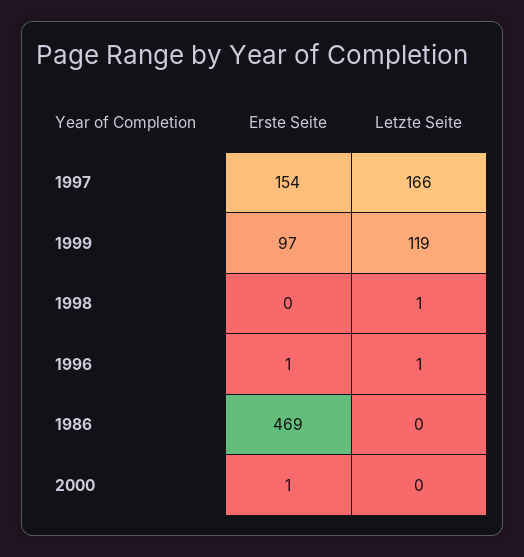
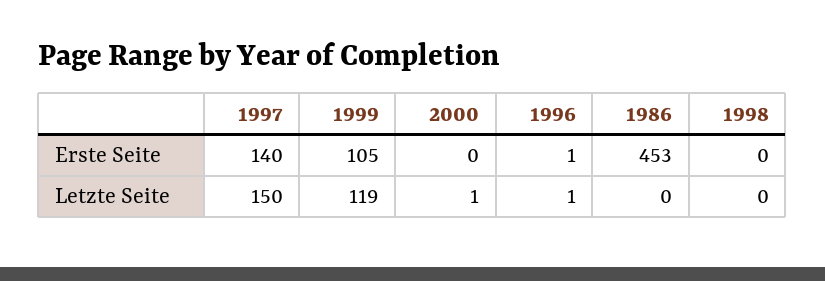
  {
    "Erste Seite": {
-     "1997": 154,
+     "1997": 140,
-     "1999": 97,
+     "1999": 105,
      "1998": 0,
      "1996": 1,
-     "1986": 469,
+     "1986": 453,
-     "2000": 1
+     "2000": 0
    },
    "Letzte Seite": {
-     "1997": 166,
+     "1997": 150,
      "1999": 119,
-     "1998": 1,
+     "1998": 0,
      "1996": 1,
      "1986": 0,
-     "2000": 0
+     "2000": 1
    }
  }

